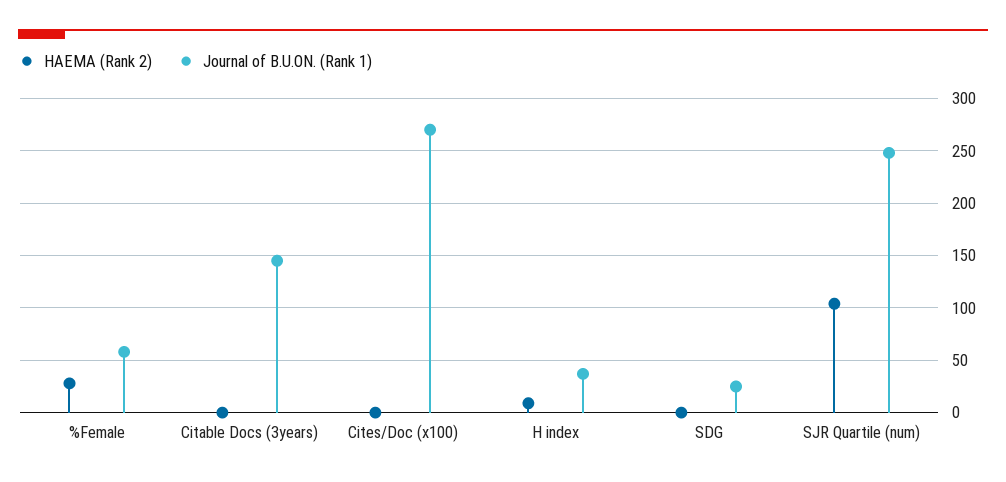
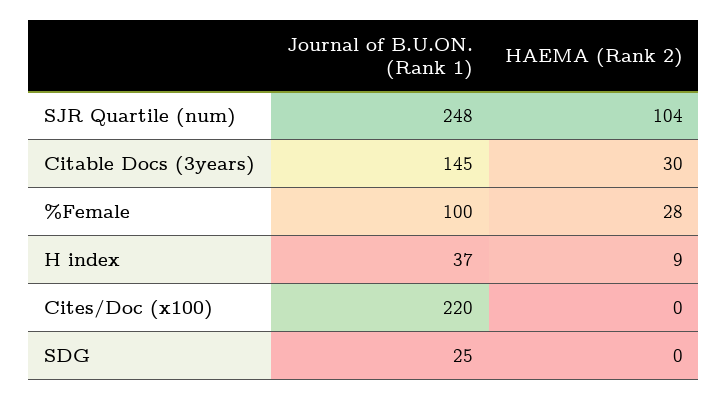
  {
    "HAEMA (Rank 2)": {
      "%Female": 28,
-     "Citable Docs (3years)": 0,
+     "Citable Docs (3years)": 30,
      "Cites/Doc (x100)": 0,
      "H index": 9,
      "SDG": 0,
      "SJR Quartile (num)": 104
    },
    "Journal of B.U.ON. (Rank 1)": {
-     "%Female": 60,
+     "%Female": 100,
      "Citable Docs (3years)": 145,
-     "Cites/Doc (x100)": 270,
+     "Cites/Doc (x100)": 220,
      "H index": 37,
      "SDG": 25,
      "SJR Quartile (num)": 248
    }
  }

